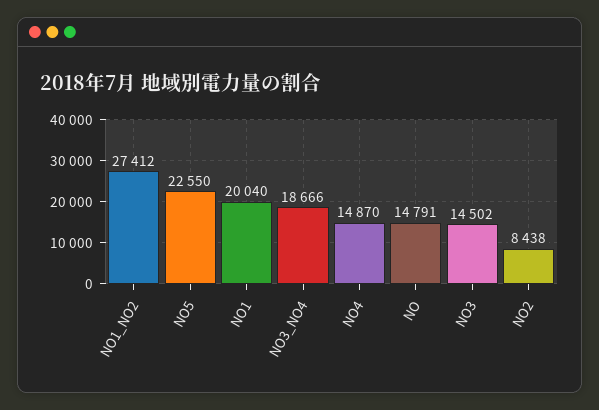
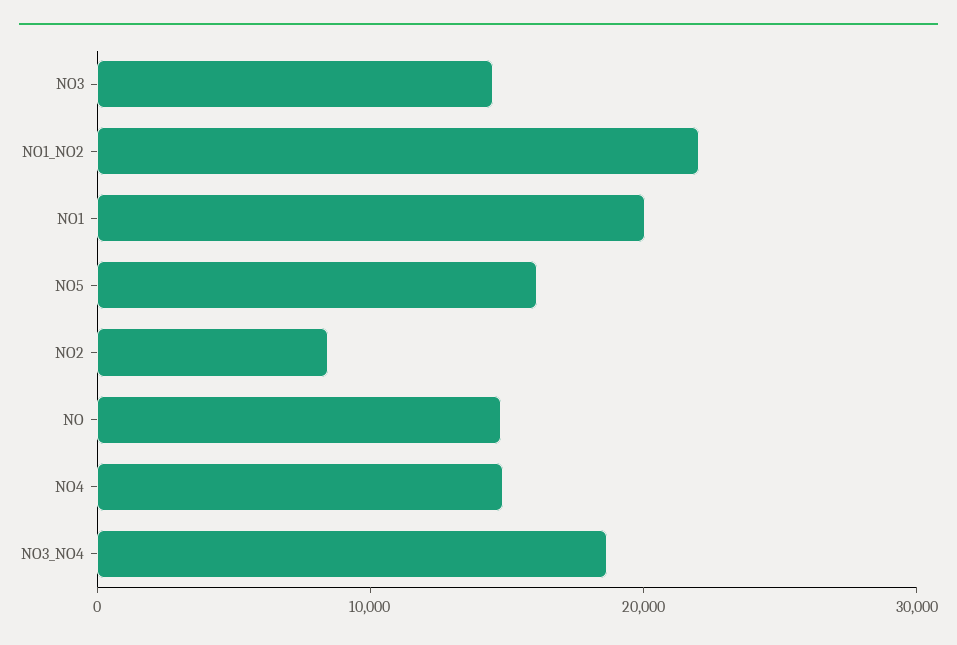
  {
-   "NO1_NO2": 27412,
+   "NO1_NO2": 22000,
-   "NO5": 22550,
+   "NO5": 16000,
    "NO1": 20040,
    "NO3_NO4": 18666,
    "NO4": 14870,
    "NO": 14791,
    "NO3": 14502,
    "NO2": 8438
  }

